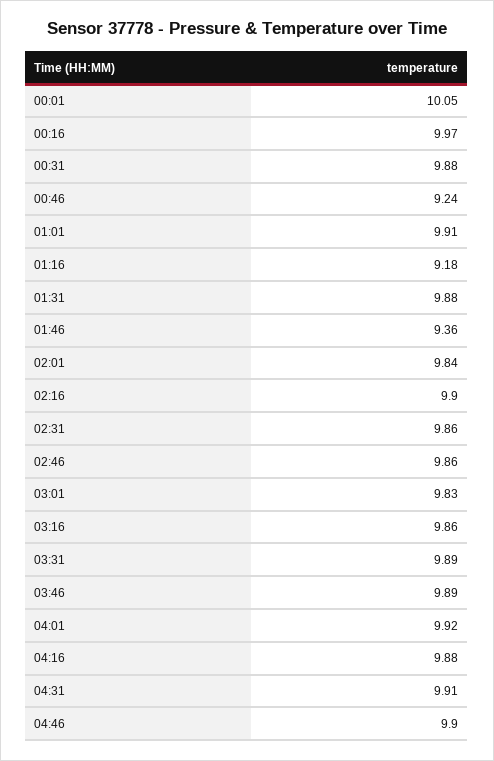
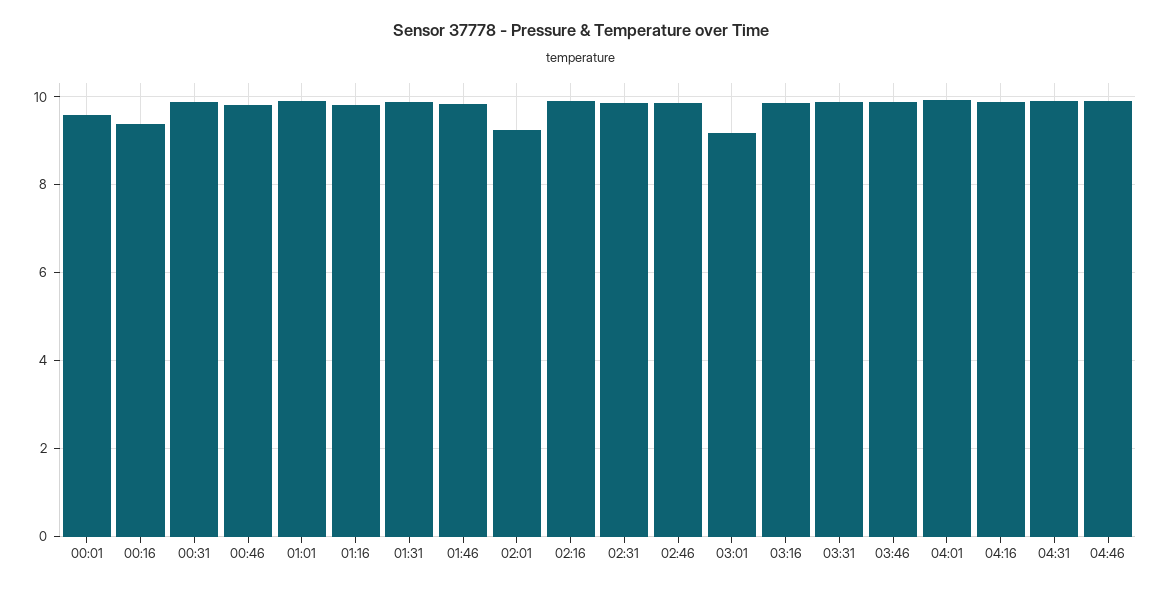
  {
-   "00:01": 10.05,
+   "00:01": 9.6,
-   "00:16": 9.97,
+   "00:16": 9.4,
    "00:31": 9.88,
-   "00:46": 9.24,
+   "00:46": 9.8,
    "01:01": 9.91,
-   "01:16": 9.18,
+   "01:16": 9.8,
    "01:31": 9.88,
-   "01:46": 9.36,
+   "01:46": 9.8,
-   "02:01": 9.84,
+   "02:01": 9.2,
    "02:16": 9.9,
    "02:31": 9.86,
    "02:46": 9.86,
-   "03:01": 9.83,
+   "03:01": 9.2,
    "03:16": 9.86,
    "03:31": 9.89,
    "03:46": 9.89,
    "04:01": 9.92,
    "04:16": 9.88,
    "04:31": 9.91,
    "04:46": 9.9
  }

